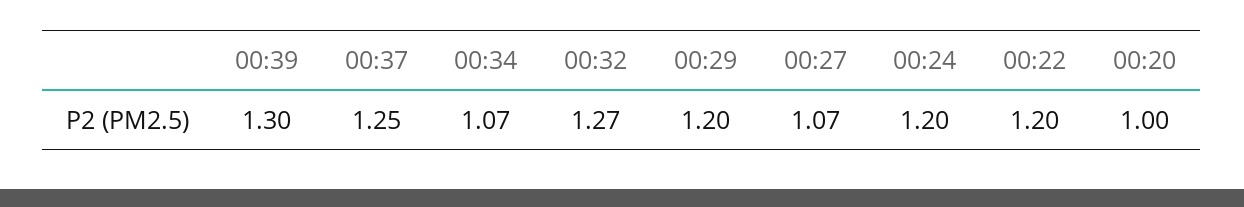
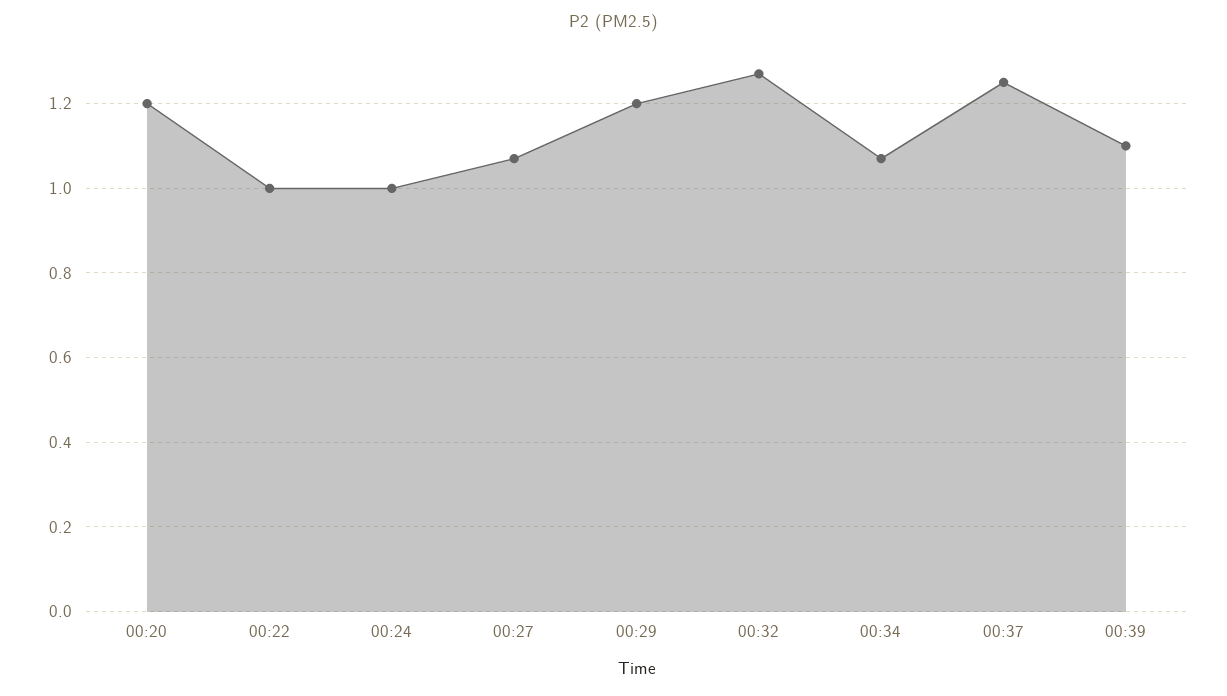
  {
-   "00:39": 1.3,
+   "00:39": 1.1,
    "00:37": 1.25,
    "00:34": 1.07,
    "00:32": 1.27,
    "00:29": 1.2,
    "00:27": 1.07,
-   "00:24": 1.2,
+   "00:24": 1,
-   "00:22": 1.2,
+   "00:22": 1,
-   "00:20": 1
+   "00:20": 1.2
  }

